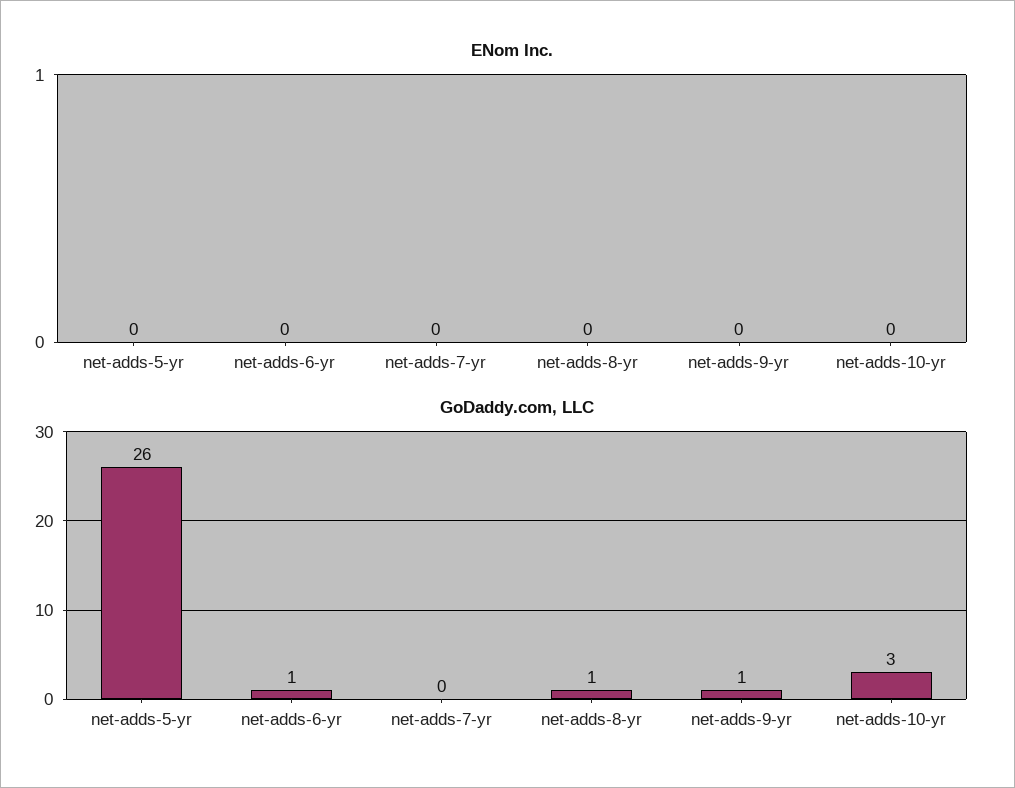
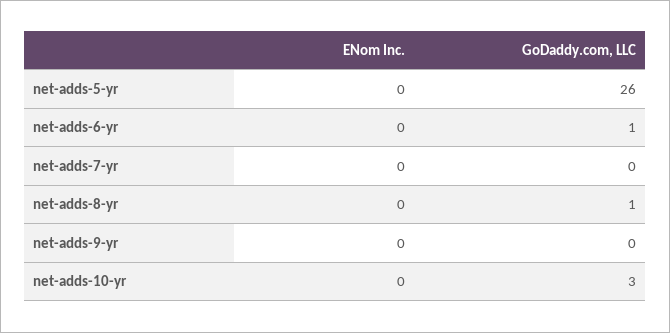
  {
    "ENom Inc.": {
      "net-adds-5-yr": 0,
      "net-adds-6-yr": 0,
      "net-adds-7-yr": 0,
      "net-adds-8-yr": 0,
      "net-adds-9-yr": 0,
      "net-adds-10-yr": 0
    },
    "GoDaddy.com, LLC": {
      "net-adds-5-yr": 26,
      "net-adds-6-yr": 1,
      "net-adds-7-yr": 0,
      "net-adds-8-yr": 1,
-     "net-adds-9-yr": 1,
+     "net-adds-9-yr": 0,
      "net-adds-10-yr": 3
    }
  }

